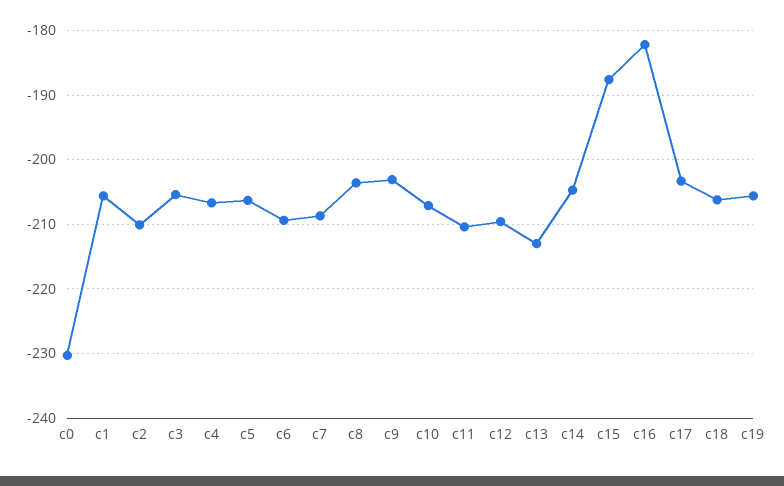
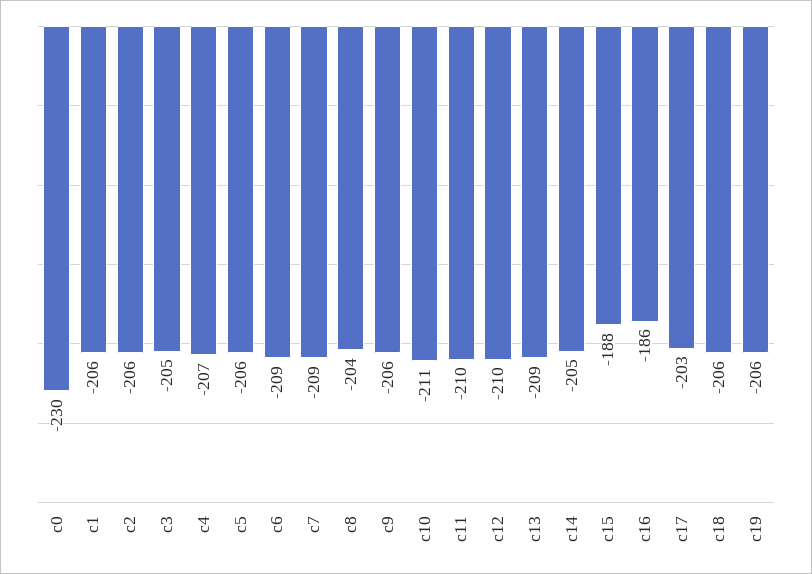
  {
    "c0": -230,
    "c1": -206,
-   "c2": -210,
+   "c2": -206,
    "c3": -205,
    "c4": -207,
    "c5": -206,
    "c6": -209,
    "c7": -209,
    "c8": -204,
-   "c9": -203,
+   "c9": -206,
-   "c10": -207,
+   "c10": -211,
    "c11": -210,
    "c12": -210,
-   "c13": -213,
+   "c13": -209,
    "c14": -205,
    "c15": -188,
-   "c16": -182,
+   "c16": -186,
    "c17": -203,
    "c18": -206,
    "c19": -206
  }

